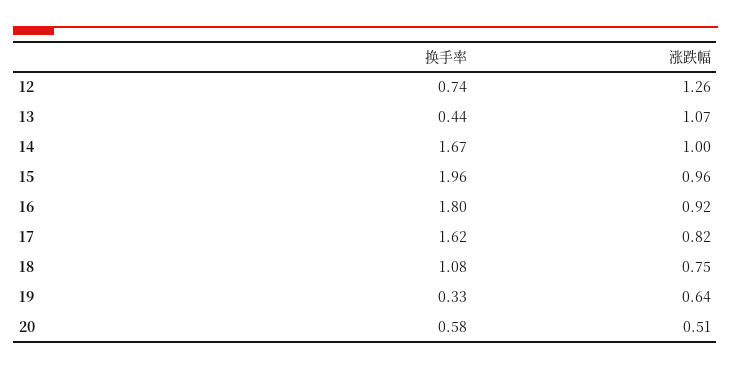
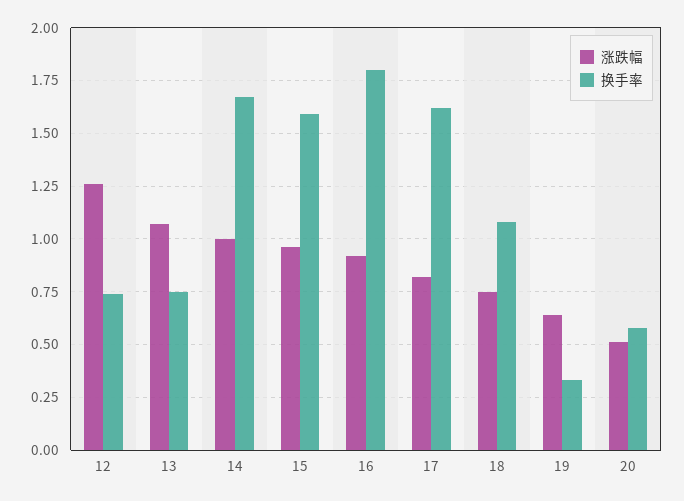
  {
    "换手率": {
      "12": 0.74,
-     "13": 0.44,
+     "13": 0.75,
      "14": 1.67,
-     "15": 1.96,
+     "15": 1.6,
      "16": 1.8,
      "17": 1.62,
      "18": 1.08,
      "19": 0.33,
      "20": 0.58
    },
    "涨跌幅": {
      "12": 1.26,
      "13": 1.07,
      "14": 1,
      "15": 0.96,
      "16": 0.92,
      "17": 0.82,
      "18": 0.75,
      "19": 0.64,
      "20": 0.51
    }
  }

